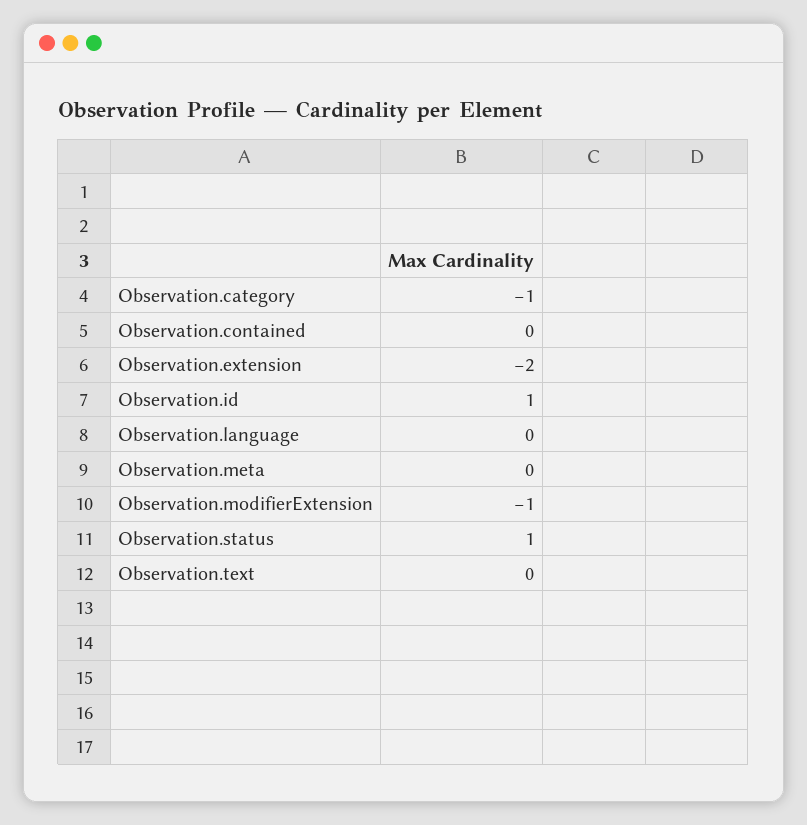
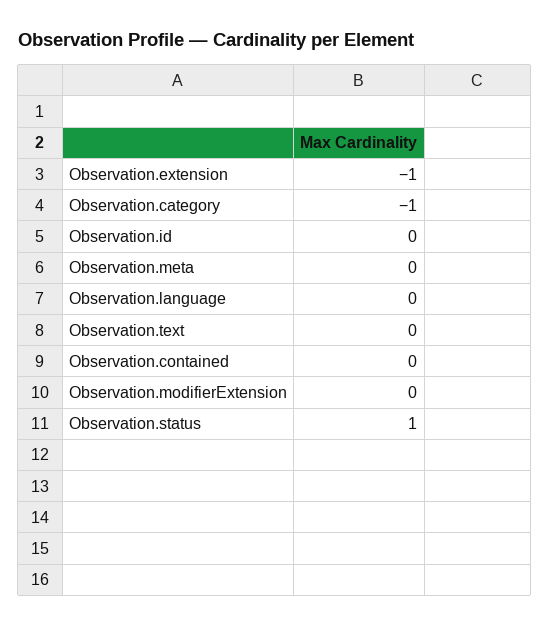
  {
    "Observation.category": -1,
    "Observation.contained": 0,
-   "Observation.extension": -2,
+   "Observation.extension": -1,
-   "Observation.id": 1,
+   "Observation.id": 0,
    "Observation.language": 0,
    "Observation.meta": 0,
-   "Observation.modifierExtension": -1,
+   "Observation.modifierExtension": 0,
    "Observation.status": 1,
    "Observation.text": 0
  }

